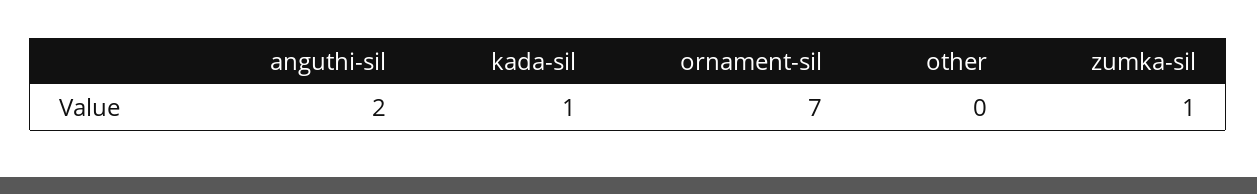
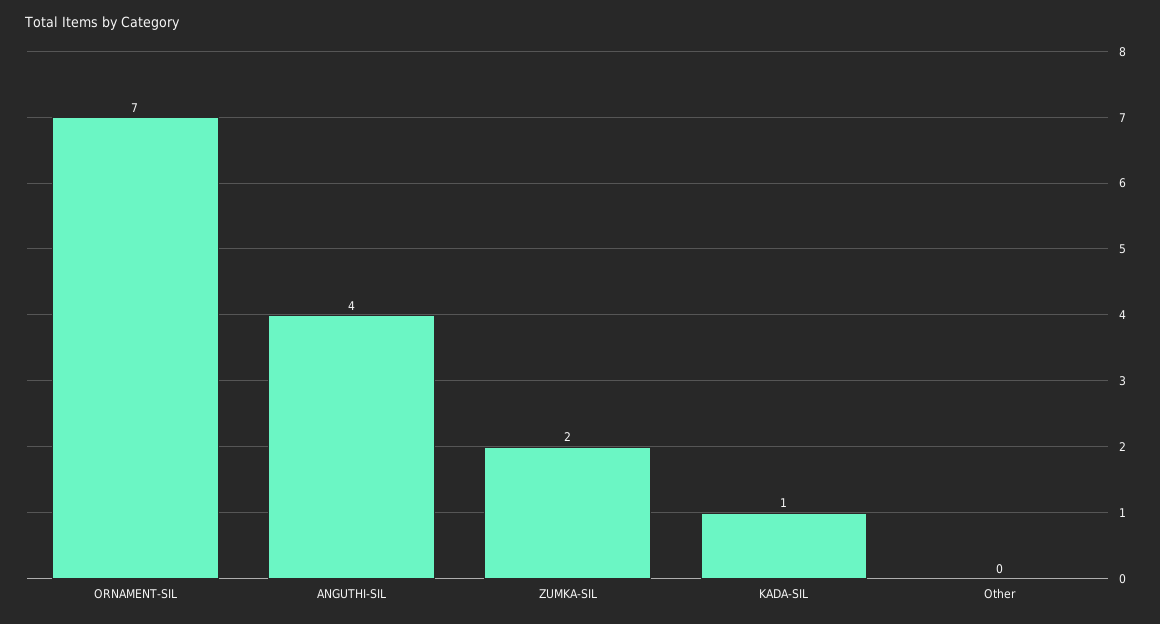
  {
-   "anguthi-sil": 2,
+   "anguthi-sil": 4,
    "kada-sil": 1,
    "ornament-sil": 7,
    "other": 0,
-   "zumka-sil": 1
+   "zumka-sil": 2
  }

